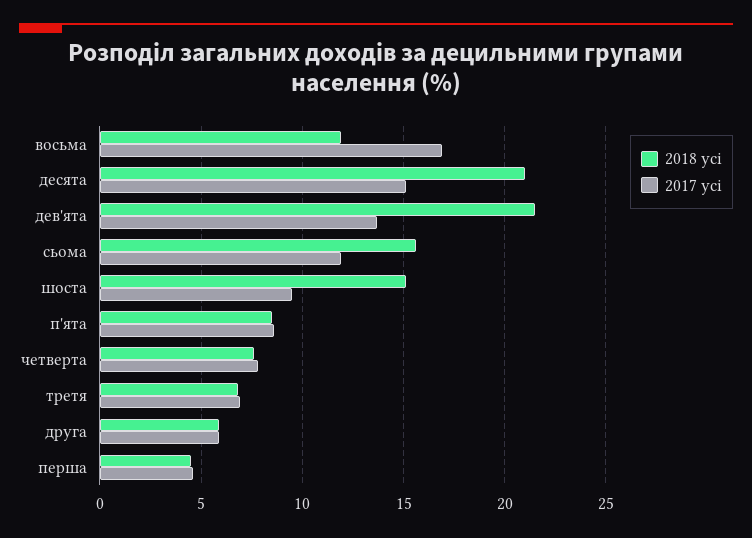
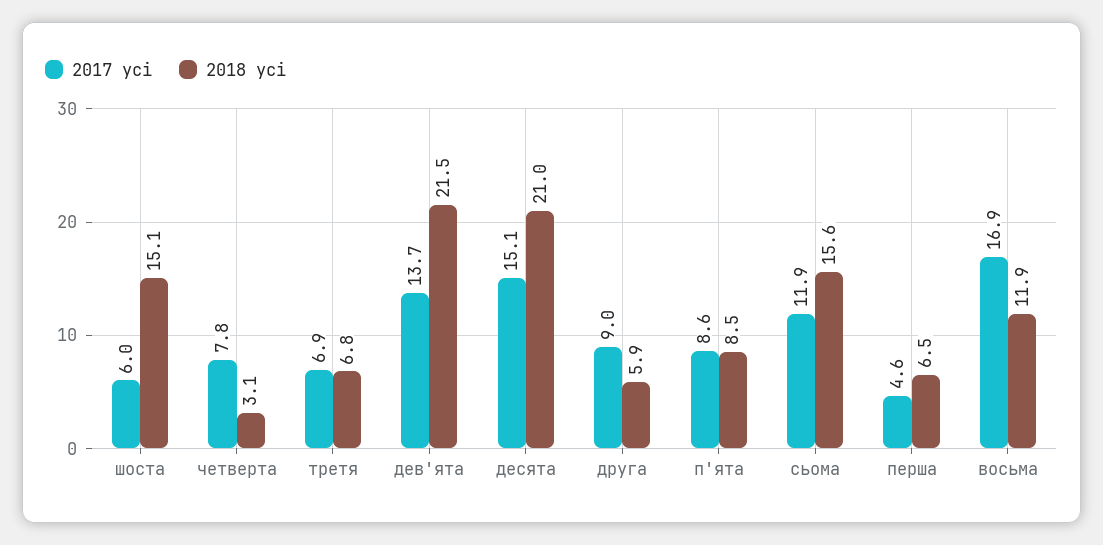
  {
    "2018 усі": {
      "восьма": 11.9,
      "десята": 21,
      "дев'ята": 21.5,
      "сьома": 15.6,
      "шоста": 15.1,
      "п'ята": 8.5,
-     "четверта": 7.5,
+     "четверта": 3.1,
      "третя": 6.8,
      "друга": 5.9,
-     "перша": 4.5
+     "перша": 6.5
    },
    "2017 усі": {
      "восьма": 16.9,
      "десята": 15.1,
      "дев'ята": 13.7,
      "сьома": 11.9,
-     "шоста": 9.5,
+     "шоста": 6,
      "п'ята": 8.6,
      "четверта": 7.8,
      "третя": 6.9,
-     "друга": 6,
+     "друга": 9,
      "перша": 4.6
    }
  }

